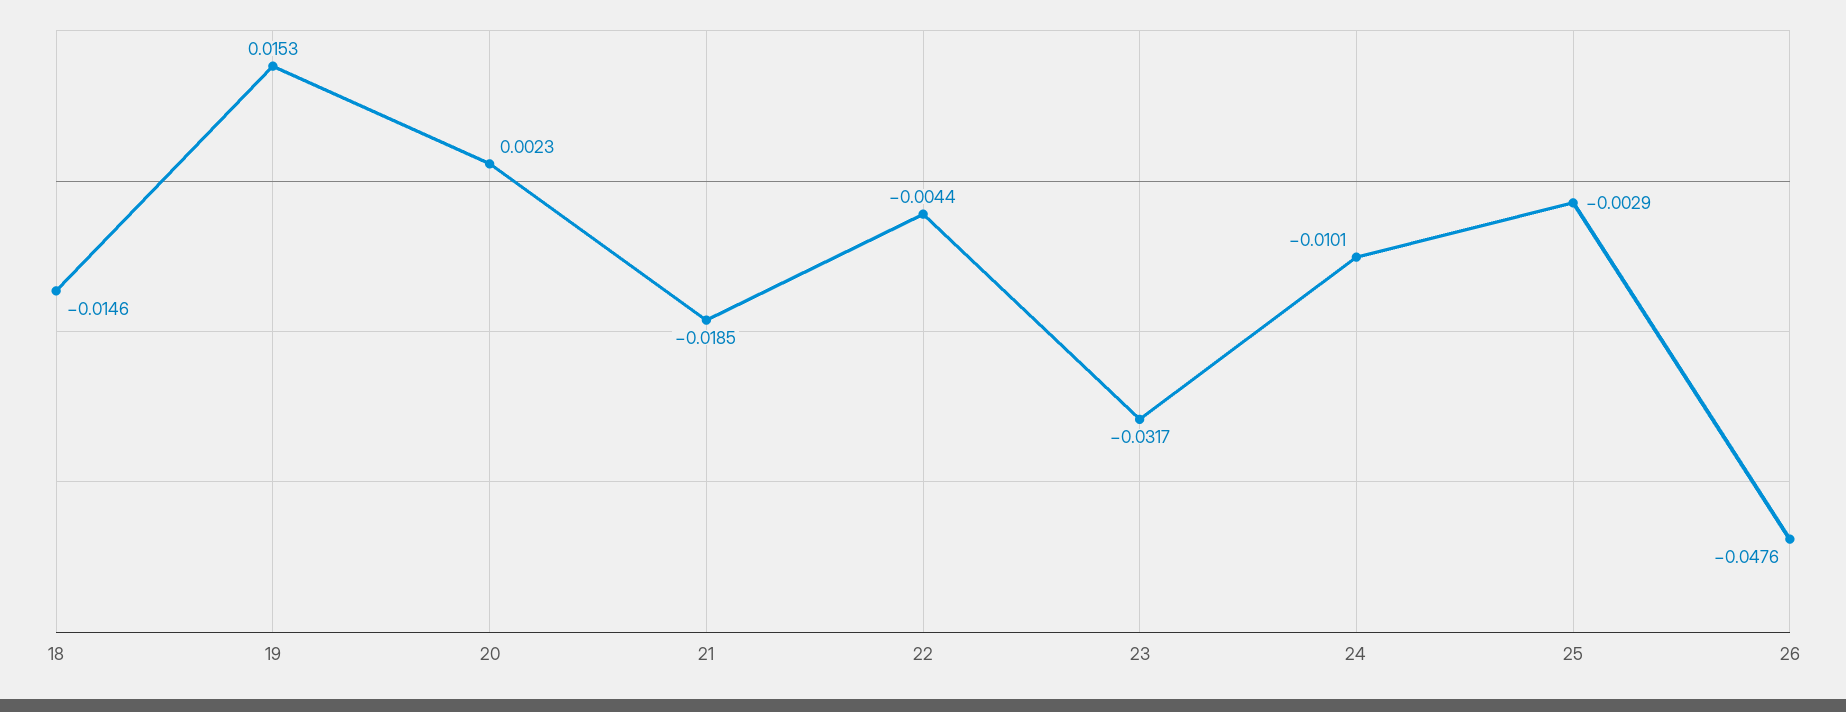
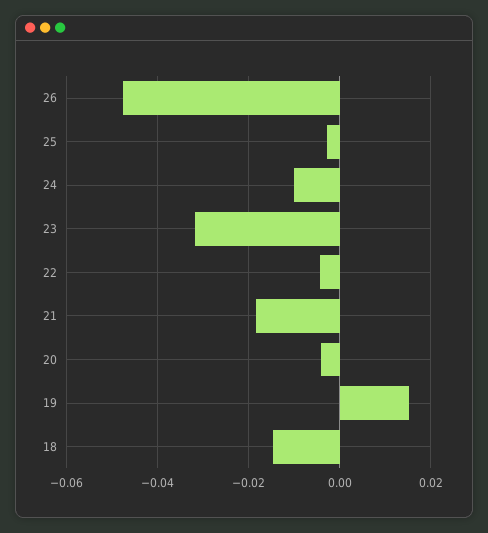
  {
    "18": -0.0146,
    "19": 0.0153,
-   "20": 0.0023,
+   "20": -0.004,
    "21": -0.0185,
    "22": -0.0044,
    "23": -0.0317,
    "24": -0.0101,
    "25": -0.0029,
    "26": -0.0476
  }

